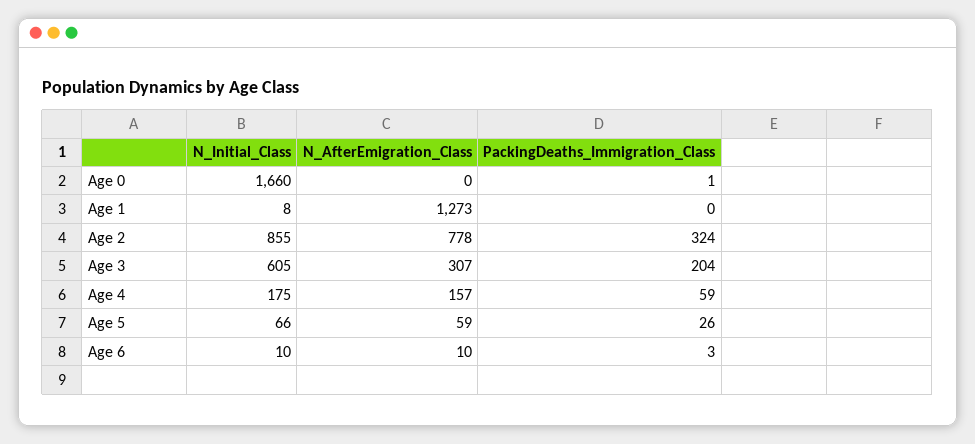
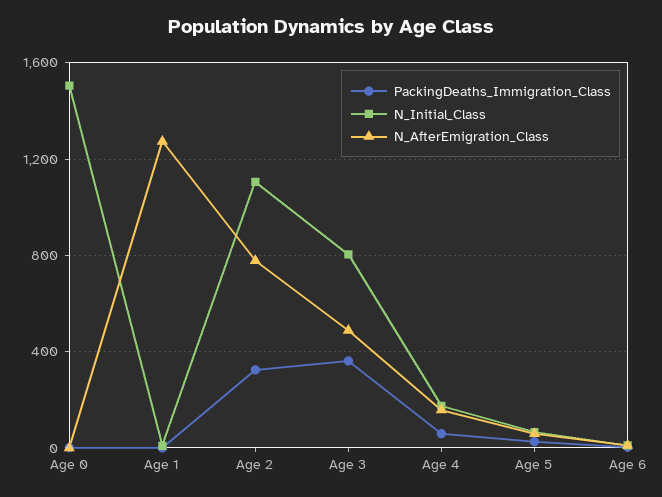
  {
    "N_Initial_Class": {
-     "Age 0": 1660,
+     "Age 0": 1500,
      "Age 1": 8,
-     "Age 2": 855,
+     "Age 2": 1100,
-     "Age 3": 605,
+     "Age 3": 800,
      "Age 4": 175,
      "Age 5": 66,
      "Age 6": 10
    },
    "N_AfterEmigration_Class": {
      "Age 0": 0,
      "Age 1": 1273,
      "Age 2": 778,
-     "Age 3": 307,
+     "Age 3": 500,
      "Age 4": 157,
      "Age 5": 59,
      "Age 6": 10
    },
    "PackingDeaths_Immigration_Class": {
      "Age 0": 1,
      "Age 1": 0,
      "Age 2": 324,
-     "Age 3": 204,
+     "Age 3": 350,
      "Age 4": 59,
      "Age 5": 26,
      "Age 6": 3
    }
  }

